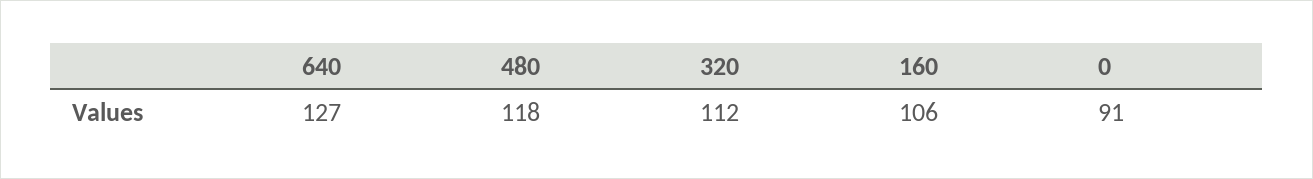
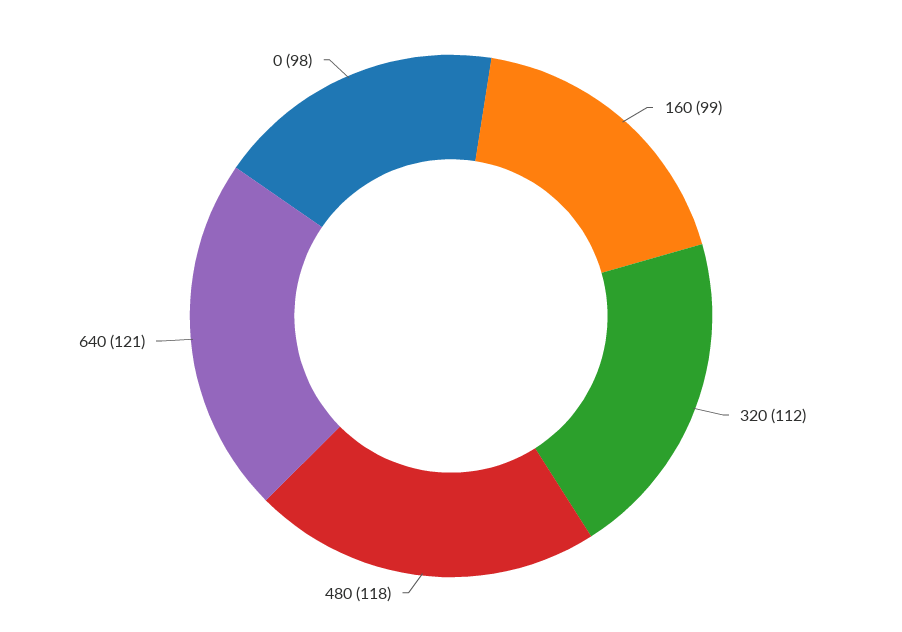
  {
-   "640": 127,
+   "640": 121,
    "480": 118,
    "320": 112,
-   "160": 106,
+   "160": 99,
-   "0": 91
+   "0": 98
  }

